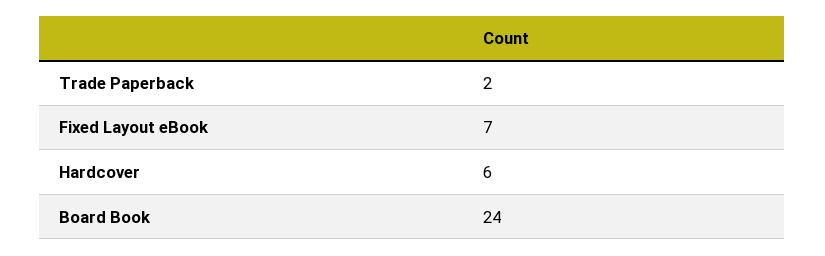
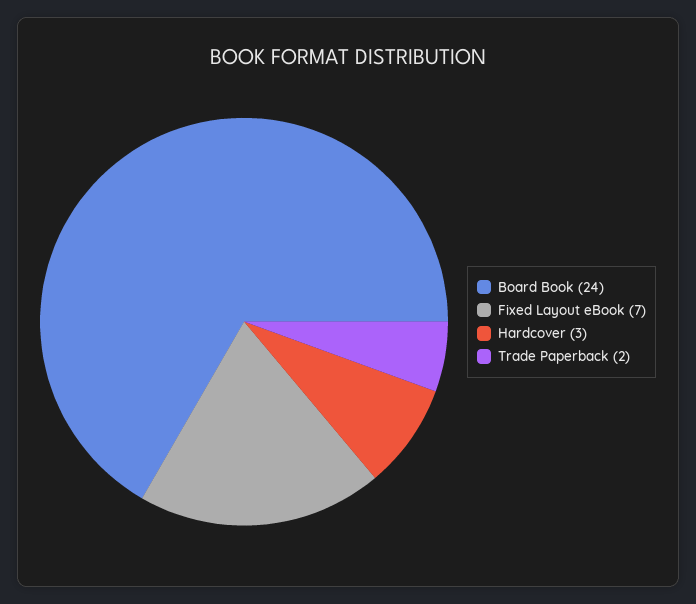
  {
    "Trade Paperback": 2,
    "Fixed Layout eBook": 7,
-   "Hardcover": 6,
+   "Hardcover": 3,
    "Board Book": 24
  }

